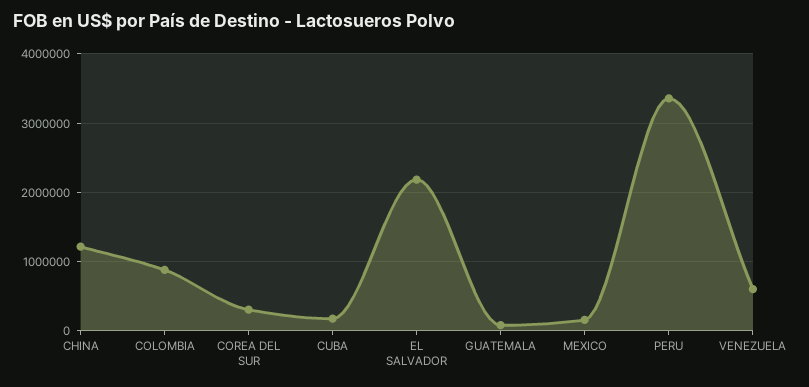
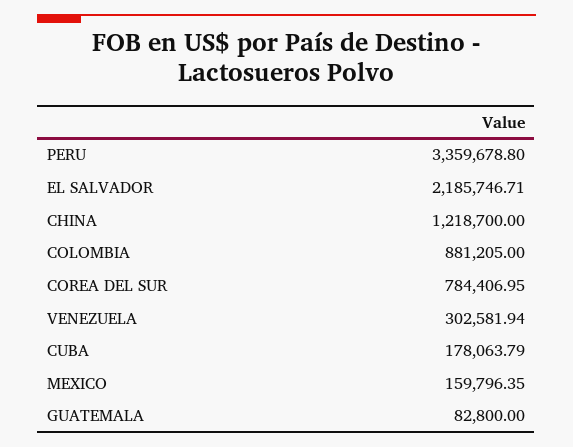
  {
    "CHINA": 1218700,
    "COLOMBIA": 881205,
-   "COREA DEL SUR": 300000,
+   "COREA DEL SUR": 784406.95,
    "CUBA": 178063.79,
    "EL SALVADOR": 2185746.71,
    "GUATEMALA": 82800,
    "MEXICO": 159796.35,
    "PERU": 3359678.8,
-   "VENEZUELA": 600000
+   "VENEZUELA": 302581.94
  }

